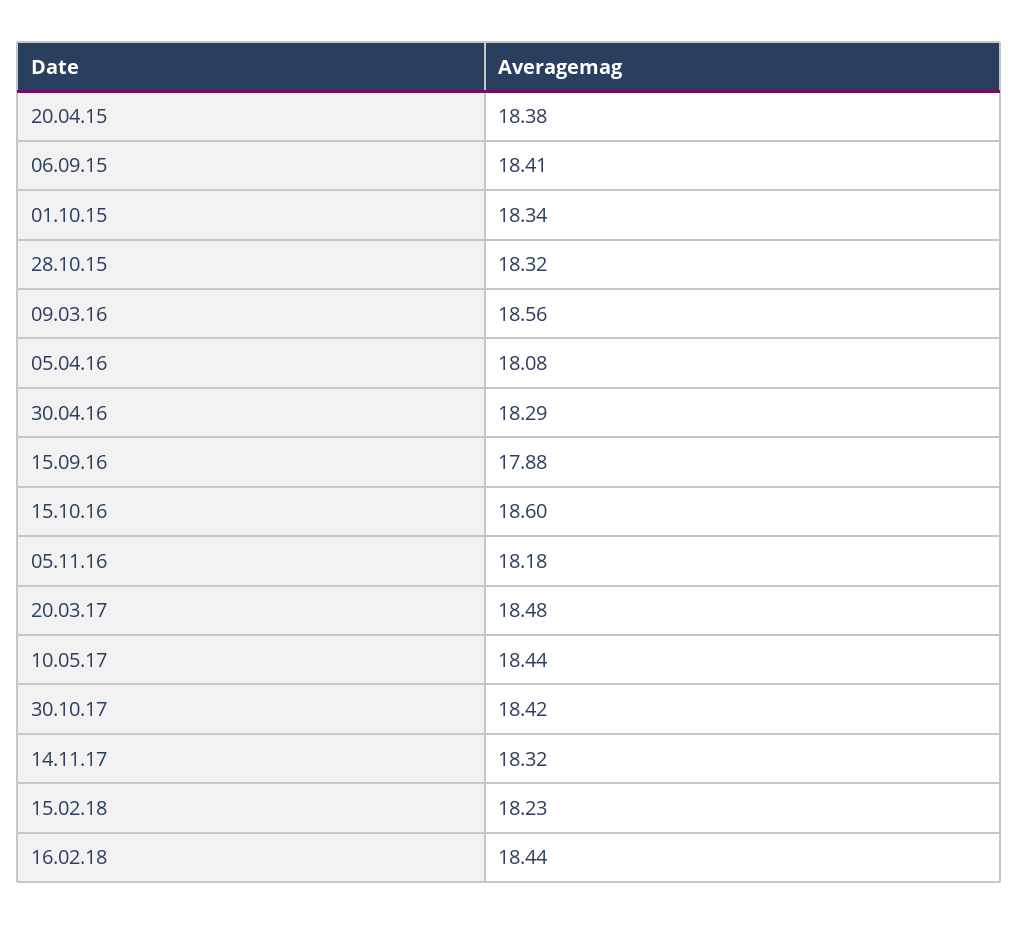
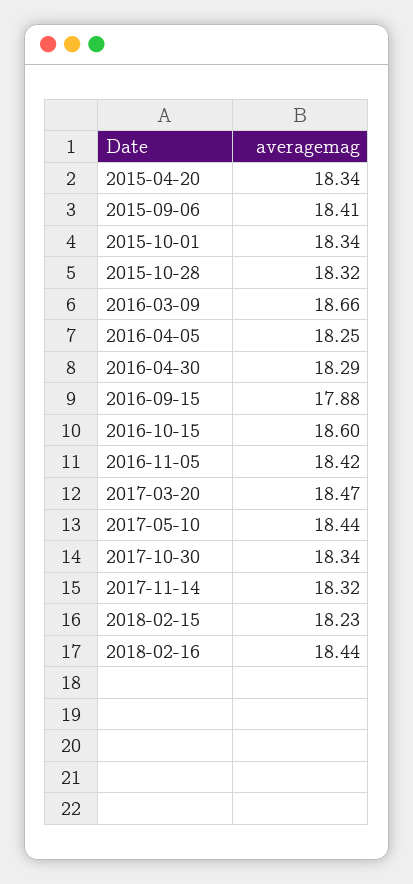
  {
-   "20.04.15": 18.38,
+   "20.04.15": 18.34,
    "06.09.15": 18.41,
    "01.10.15": 18.34,
    "28.10.15": 18.32,
-   "09.03.16": 18.56,
+   "09.03.16": 18.66,
-   "05.04.16": 18.08,
+   "05.04.16": 18.25,
    "30.04.16": 18.29,
    "15.09.16": 17.88,
    "15.10.16": 18.6,
-   "05.11.16": 18.18,
+   "05.11.16": 18.42,
-   "20.03.17": 18.48,
+   "20.03.17": 18.47,
    "10.05.17": 18.44,
-   "30.10.17": 18.42,
+   "30.10.17": 18.34,
    "14.11.17": 18.32,
    "15.02.18": 18.23,
    "16.02.18": 18.44
  }

